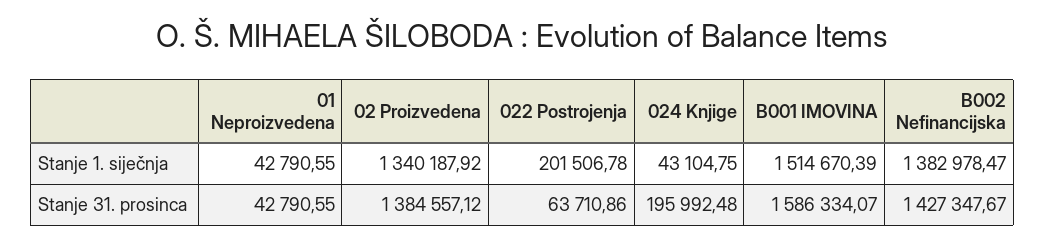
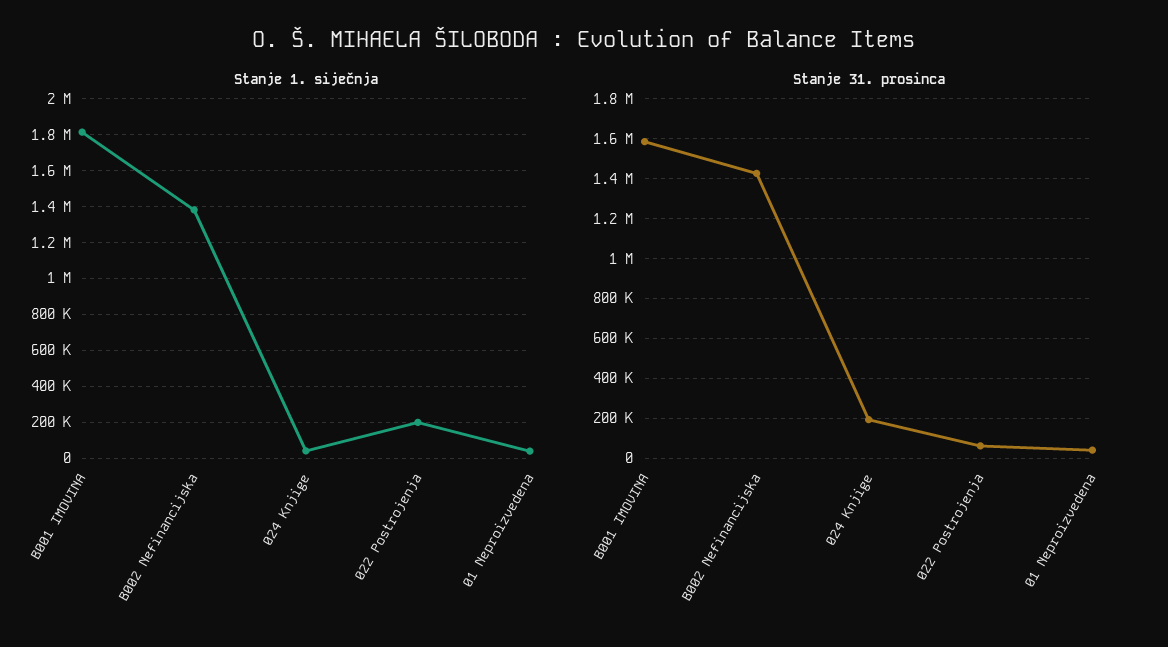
  {
    "Stanje 1. siječnja": {
      "01 Neproizvedena": 42790.55,
-     "02 Proizvedena": 1340187.92,
      "022 Postrojenja": 201506.78,
      "024 Knjige": 43104.75,
-     "B001 IMOVINA": 1514670.39,
+     "B001 IMOVINA": 1800000,
      "B002 Nefinancijska": 1382978.47
    },
    "Stanje 31. prosinca": {
      "01 Neproizvedena": 42790.55,
-     "02 Proizvedena": 1384557.12,
      "022 Postrojenja": 63710.86,
      "024 Knjige": 195992.48,
      "B001 IMOVINA": 1586334.07,
      "B002 Nefinancijska": 1427347.67
    }
  }

